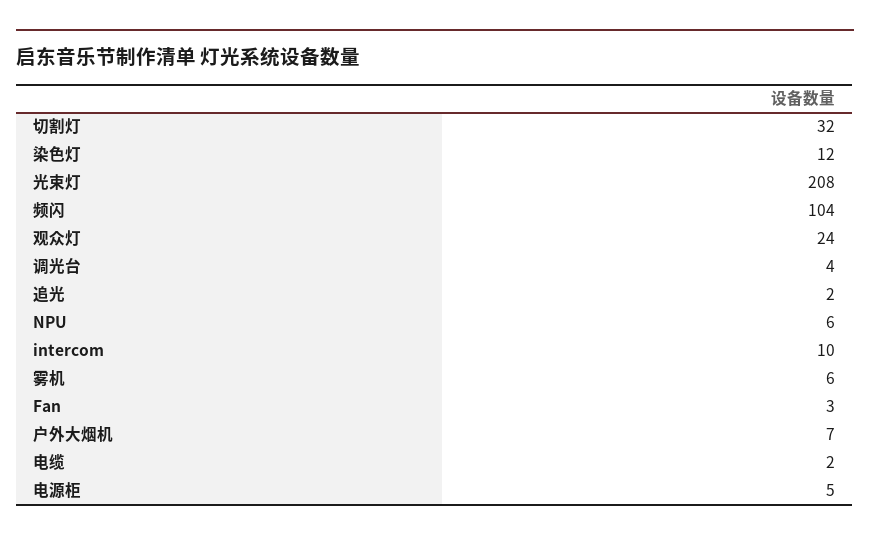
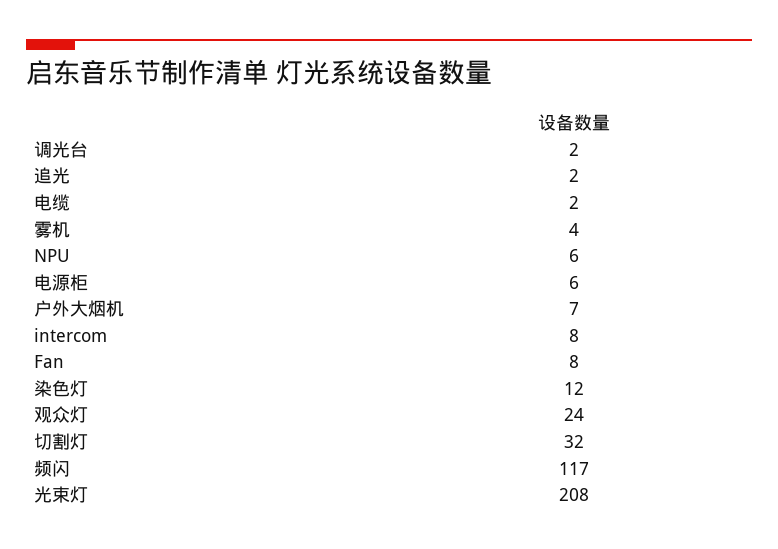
  {
    "切割灯": 32,
    "染色灯": 12,
    "光束灯": 208,
-   "频闪": 104,
+   "频闪": 117,
    "观众灯": 24,
-   "调光台": 4,
+   "调光台": 2,
    "追光": 2,
    "NPU": 6,
-   "intercom": 10,
+   "intercom": 8,
-   "雾机": 6,
+   "雾机": 4,
-   "Fan": 3,
+   "Fan": 8,
    "户外大烟机": 7,
    "电缆": 2,
-   "电源柜": 5
+   "电源柜": 6
  }

